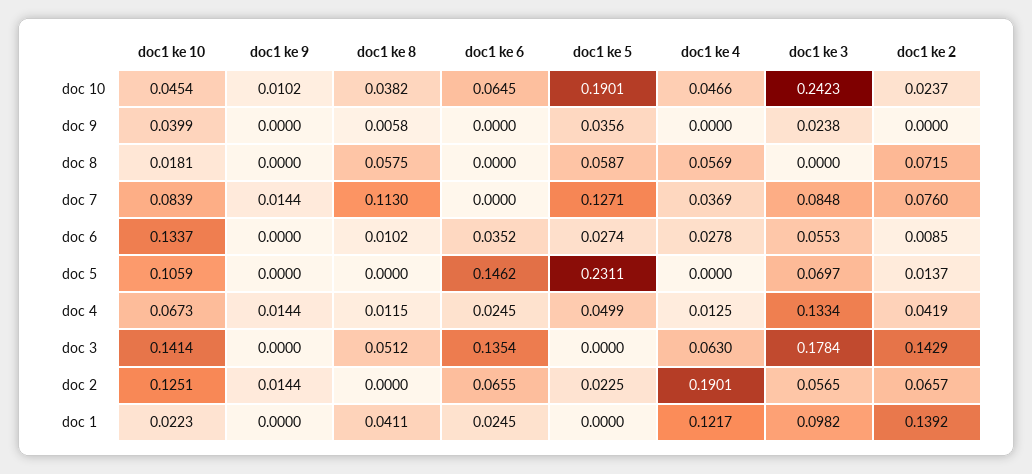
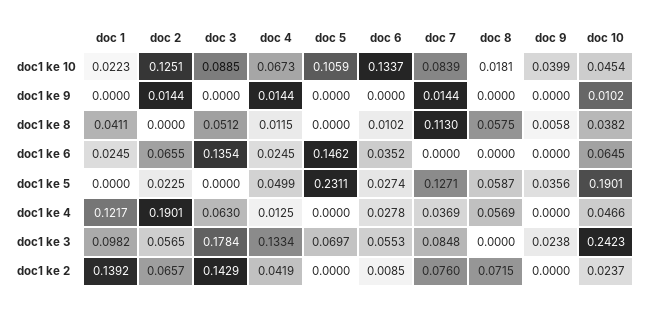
  {
    "doc1 ke 10": {
      "doc 10": 0.0454,
      "doc 9": 0.0399,
      "doc 8": 0.0181,
      "doc 7": 0.0839,
      "doc 6": 0.1337,
      "doc 5": 0.1059,
      "doc 4": 0.0673,
-     "doc 3": 0.1414,
+     "doc 3": 0.0885,
      "doc 2": 0.1251,
      "doc 1": 0.0223
    },
    "doc1 ke 9": {
      "doc 10": 0.0102,
      "doc 9": 0,
      "doc 8": 0,
      "doc 7": 0.0144,
      "doc 6": 0,
      "doc 5": 0,
      "doc 4": 0.0144,
      "doc 3": 0,
      "doc 2": 0.0144,
      "doc 1": 0
    },
    "doc1 ke 8": {
      "doc 10": 0.0382,
      "doc 9": 0.0058,
      "doc 8": 0.0575,
      "doc 7": 0.113,
      "doc 6": 0.0102,
      "doc 5": 0,
      "doc 4": 0.0115,
      "doc 3": 0.0512,
      "doc 2": 0,
      "doc 1": 0.0411
    },
    "doc1 ke 6": {
      "doc 10": 0.0645,
      "doc 9": 0,
      "doc 8": 0,
      "doc 7": 0,
      "doc 6": 0.0352,
      "doc 5": 0.1462,
      "doc 4": 0.0245,
      "doc 3": 0.1354,
      "doc 2": 0.0655,
      "doc 1": 0.0245
    },
    "doc1 ke 5": {
      "doc 10": 0.1901,
      "doc 9": 0.0356,
      "doc 8": 0.0587,
      "doc 7": 0.1271,
      "doc 6": 0.0274,
      "doc 5": 0.2311,
      "doc 4": 0.0499,
      "doc 3": 0,
      "doc 2": 0.0225,
      "doc 1": 0
    },
    "doc1 ke 4": {
      "doc 10": 0.0466,
      "doc 9": 0,
      "doc 8": 0.0569,
      "doc 7": 0.0369,
      "doc 6": 0.0278,
      "doc 5": 0,
      "doc 4": 0.0125,
      "doc 3": 0.063,
      "doc 2": 0.1901,
      "doc 1": 0.1217
    },
    "doc1 ke 3": {
      "doc 10": 0.2423,
      "doc 9": 0.0238,
      "doc 8": 0,
      "doc 7": 0.0848,
      "doc 6": 0.0553,
      "doc 5": 0.0697,
      "doc 4": 0.1334,
      "doc 3": 0.1784,
      "doc 2": 0.0565,
      "doc 1": 0.0982
    },
    "doc1 ke 2": {
      "doc 10": 0.0237,
      "doc 9": 0,
      "doc 8": 0.0715,
      "doc 7": 0.076,
      "doc 6": 0.0085,
-     "doc 5": 0.0137,
+     "doc 5": 0,
      "doc 4": 0.0419,
      "doc 3": 0.1429,
      "doc 2": 0.0657,
      "doc 1": 0.1392
    }
  }

